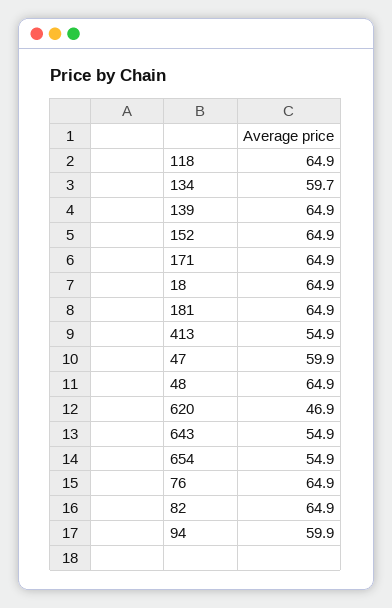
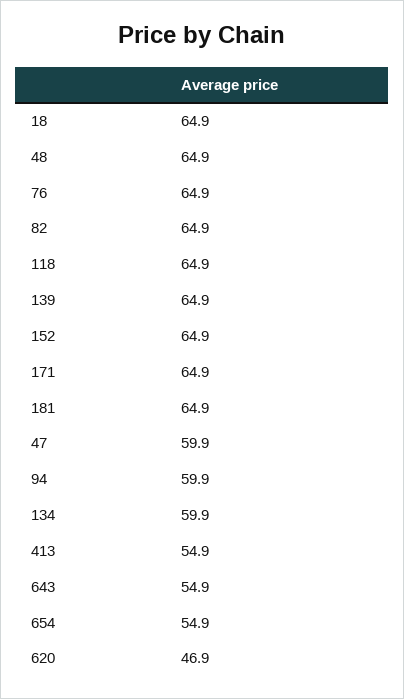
  {
    "118": 64.9,
-   "134": 59.7,
+   "134": 59.9,
    "139": 64.9,
    "152": 64.9,
    "171": 64.9,
    "18": 64.9,
    "181": 64.9,
    "413": 54.9,
    "47": 59.9,
    "48": 64.9,
    "620": 46.9,
    "643": 54.9,
    "654": 54.9,
    "76": 64.9,
    "82": 64.9,
    "94": 59.9
  }

